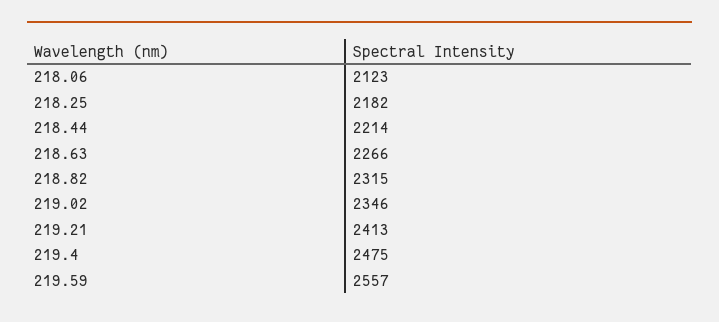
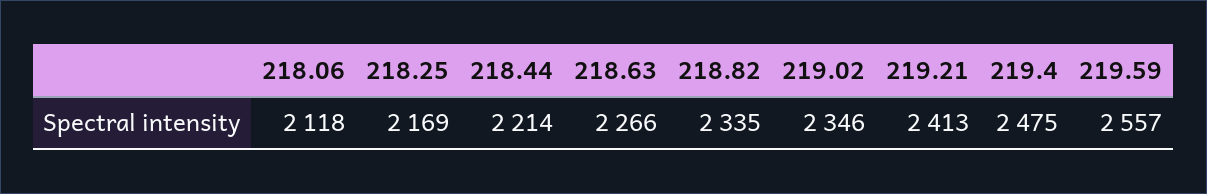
  {
-   "218.06": 2123,
+   "218.06": 2118,
-   "218.25": 2182,
+   "218.25": 2169,
    "218.44": 2214,
    "218.63": 2266,
-   "218.82": 2315,
+   "218.82": 2335,
    "219.02": 2346,
    "219.21": 2413,
    "219.4": 2475,
    "219.59": 2557
  }

